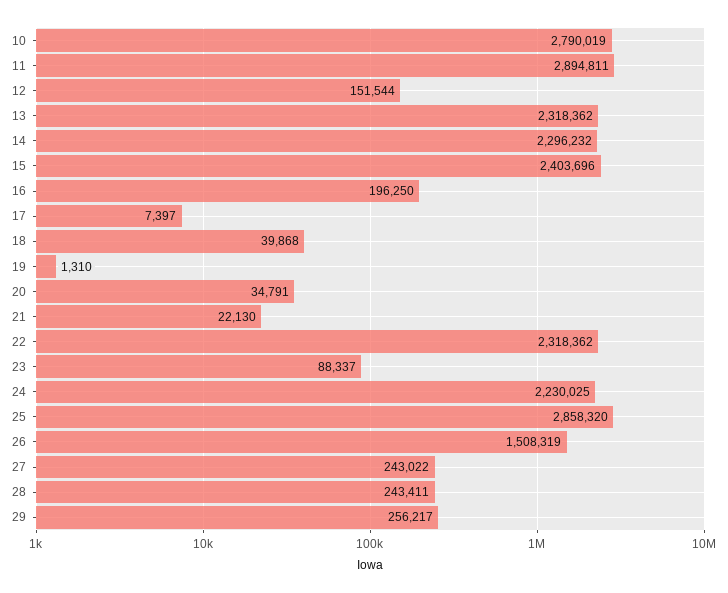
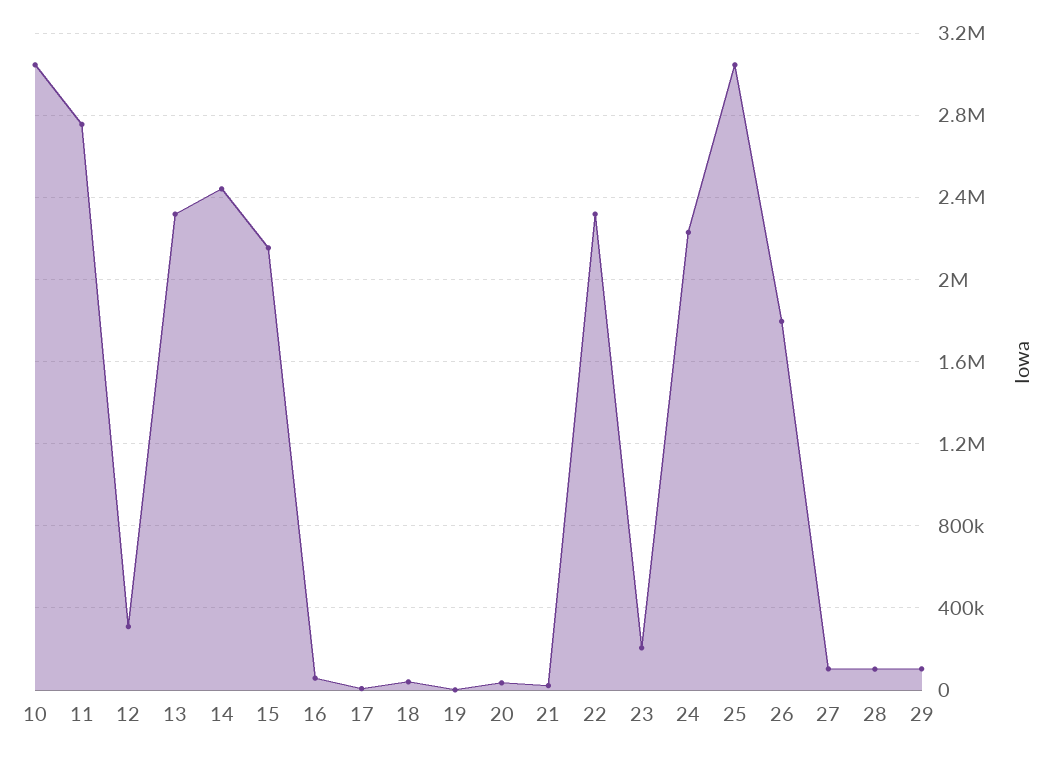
  {
-   "10": 2790019,
+   "10": 3050000,
-   "11": 2894811,
+   "11": 2750000,
-   "12": 151544,
+   "12": 300000,
    "13": 2318362,
-   "14": 2296232,
+   "14": 2450000,
-   "15": 2403696,
+   "15": 2150000,
-   "16": 196250,
+   "16": 50000,
    "17": 7397,
    "18": 39868,
    "19": 1310,
    "20": 34791,
    "21": 22130,
    "22": 2318362,
-   "23": 88337,
+   "23": 200000,
    "24": 2230025,
-   "25": 2858320,
+   "25": 3050000,
-   "26": 1508319,
+   "26": 1800000,
-   "27": 243022,
+   "27": 100000,
-   "28": 243411,
+   "28": 100000,
-   "29": 256217
+   "29": 100000
  }

